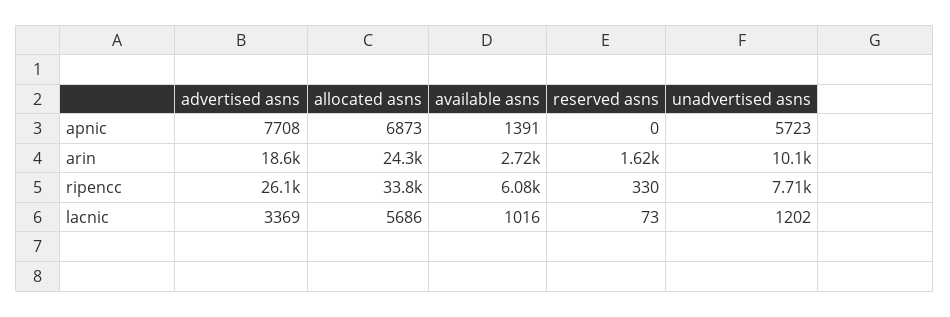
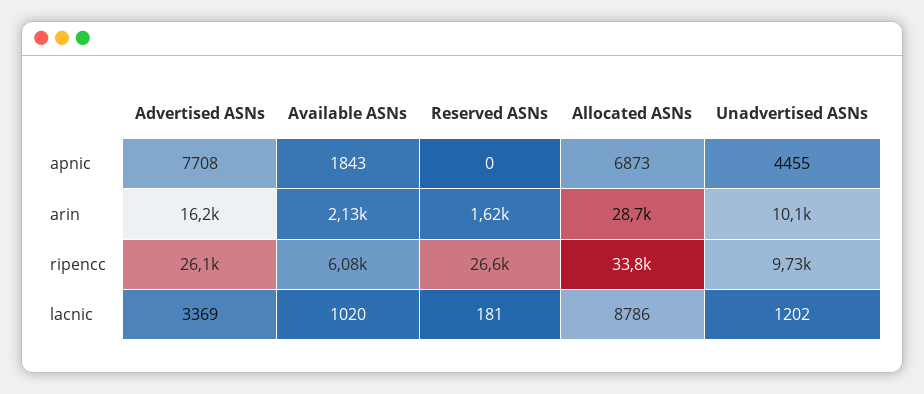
  {
    "advertised asns": {
      "apnic": 7708,
-     "arin": 18600,
+     "arin": 16200,
      "ripencc": 26100,
      "lacnic": 3369
    },
    "allocated asns": {
      "apnic": 6873,
-     "arin": 24300,
+     "arin": 28700,
      "ripencc": 33800,
-     "lacnic": 5686
+     "lacnic": 8786
    },
    "available asns": {
-     "apnic": 1391,
+     "apnic": 1843,
-     "arin": 2720,
+     "arin": 2130,
      "ripencc": 6080,
-     "lacnic": 1016
+     "lacnic": 1020
    },
    "reserved asns": {
      "apnic": 0,
      "arin": 1620,
-     "ripencc": 330,
+     "ripencc": 26600,
-     "lacnic": 73
+     "lacnic": 181
    },
    "unadvertised asns": {
-     "apnic": 5723,
+     "apnic": 4455,
      "arin": 10100,
-     "ripencc": 7710,
+     "ripencc": 9730,
      "lacnic": 1202
    }
  }

